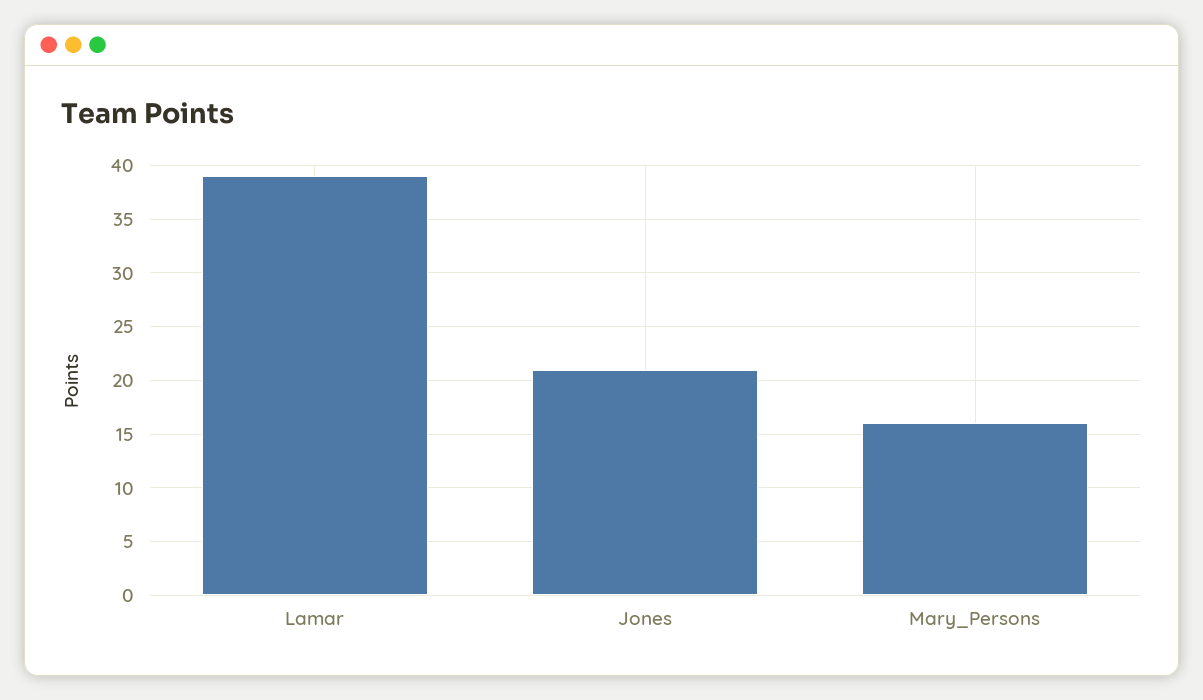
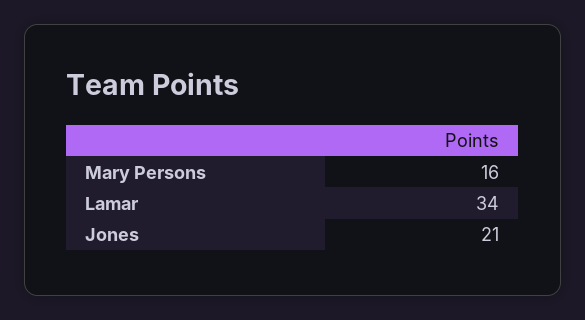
  {
-   "Lamar": 39,
+   "Lamar": 34,
    "Jones": 21,
    "Mary_Persons": 16
  }

